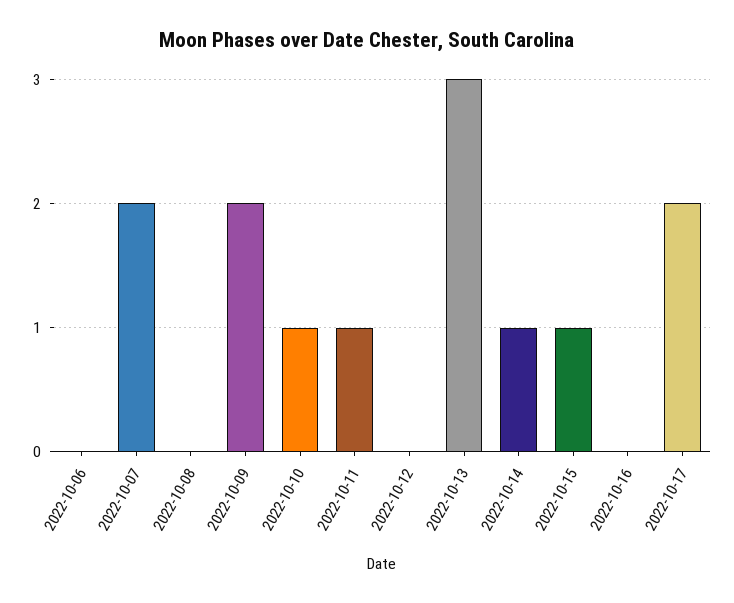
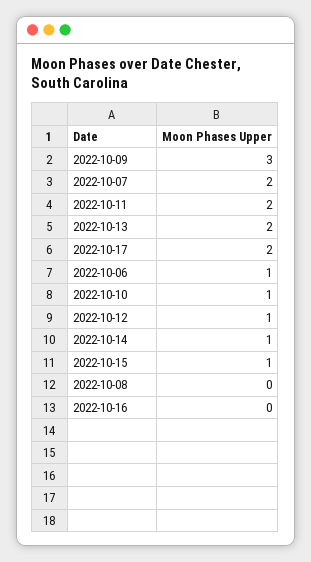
  {
-   "2022-10-06": 0,
+   "2022-10-06": 1,
    "2022-10-07": 2,
    "2022-10-08": 0,
-   "2022-10-09": 2,
+   "2022-10-09": 3,
    "2022-10-10": 1,
-   "2022-10-11": 1,
+   "2022-10-11": 2,
-   "2022-10-12": 0,
+   "2022-10-12": 1,
-   "2022-10-13": 3,
+   "2022-10-13": 2,
    "2022-10-14": 1,
    "2022-10-15": 1,
    "2022-10-16": 0,
    "2022-10-17": 2
  }

